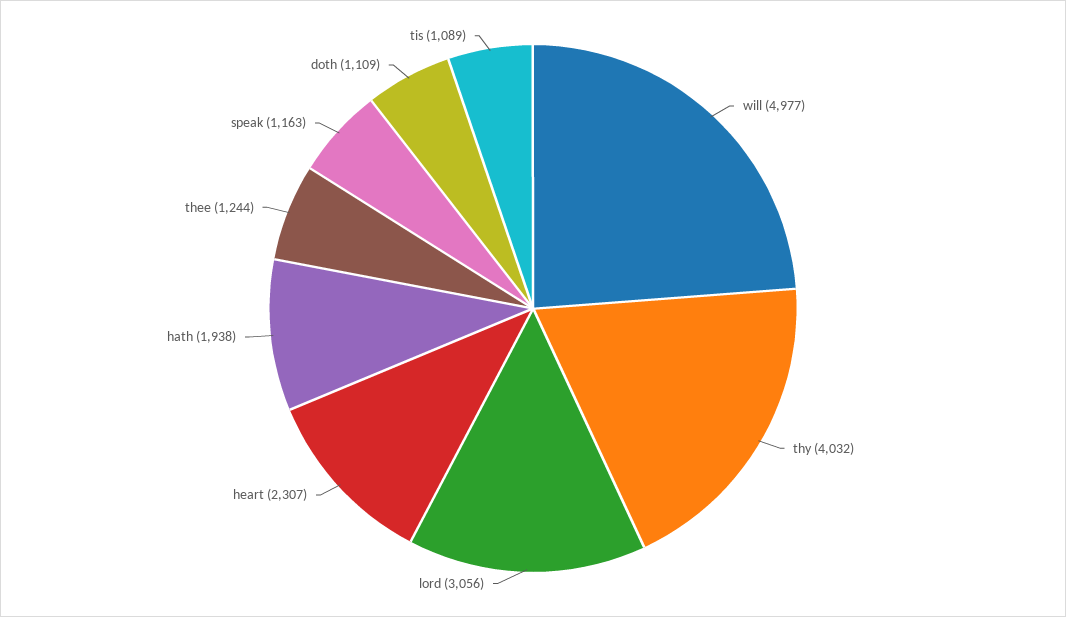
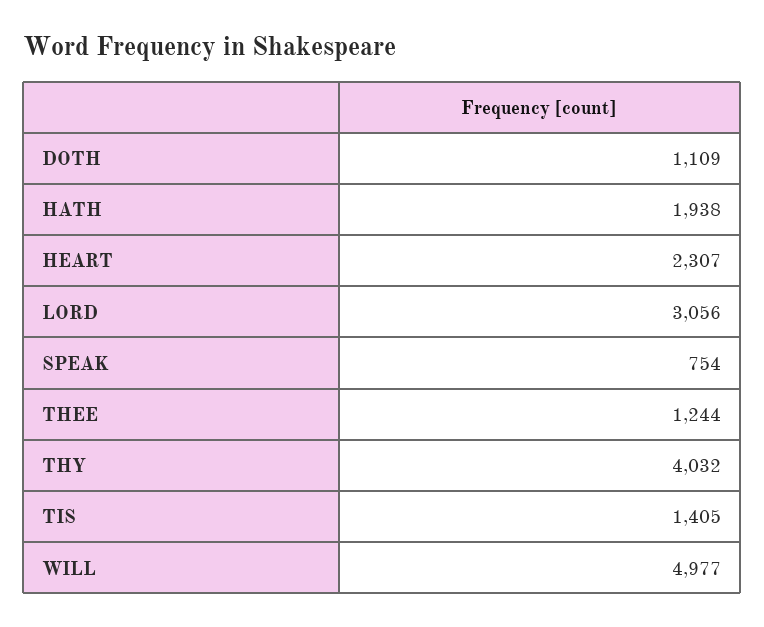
  {
    "will": 4977,
    "thy": 4032,
    "lord": 3056,
    "heart": 2307,
    "hath": 1938,
    "thee": 1244,
-   "speak": 1163,
+   "speak": 754,
    "doth": 1109,
-   "tis": 1089
+   "tis": 1405
  }

